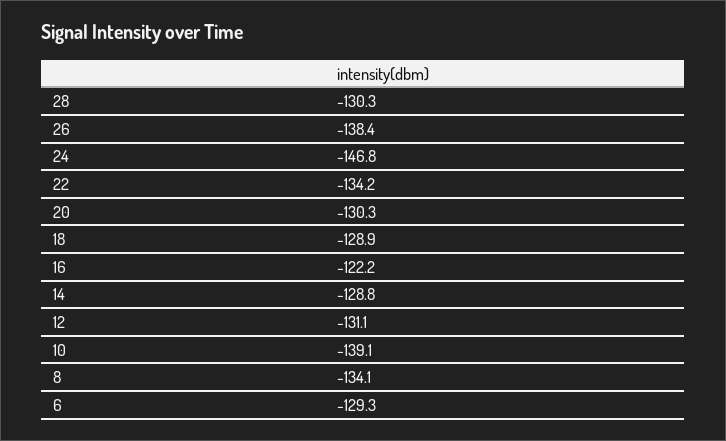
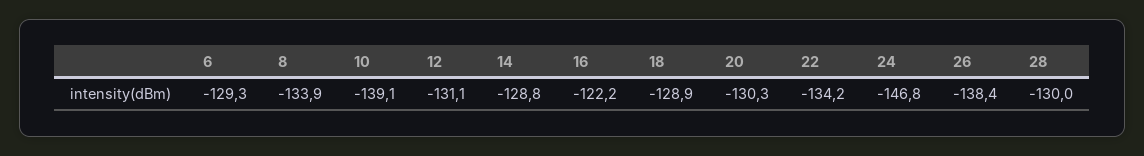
  {
-   "28": -130.3,
+   "28": -130,
    "26": -138.4,
    "24": -146.8,
    "22": -134.2,
    "20": -130.3,
    "18": -128.9,
    "16": -122.2,
    "14": -128.8,
    "12": -131.1,
    "10": -139.1,
-   "8": -134.1,
+   "8": -133.9,
    "6": -129.3
  }

